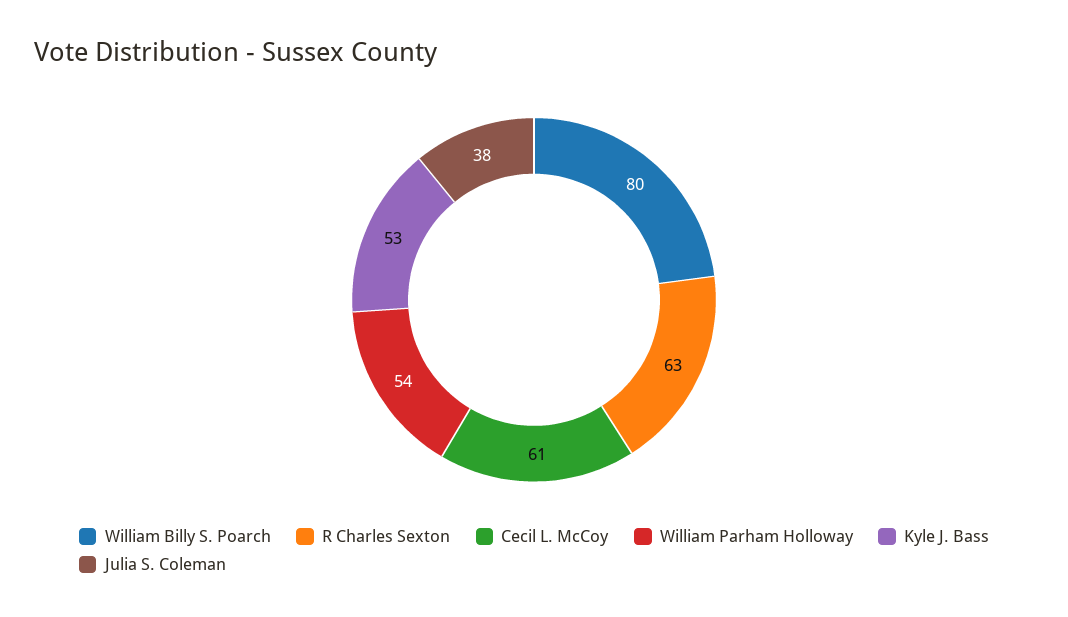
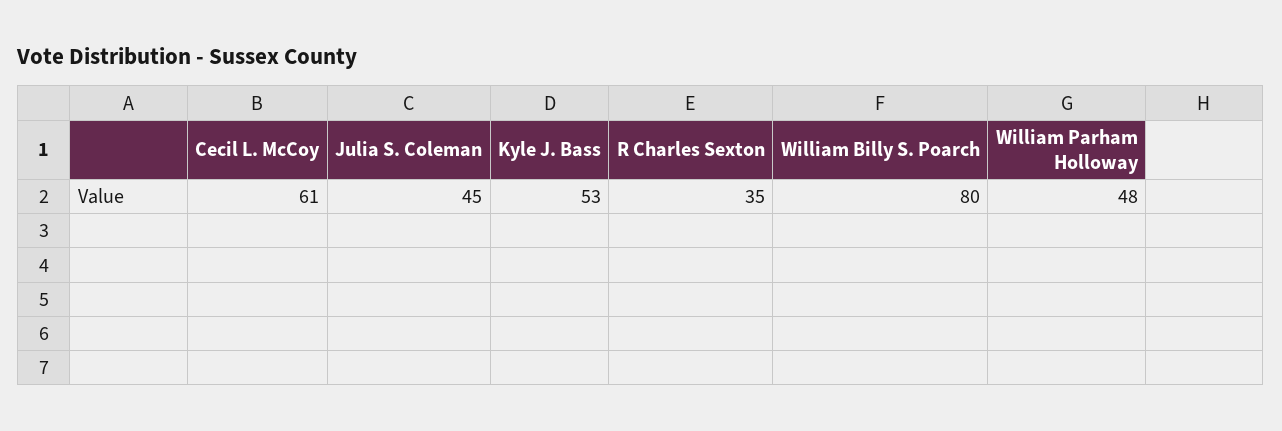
  {
    "William Billy S. Poarch": 80,
-   "R Charles Sexton": 63,
+   "R Charles Sexton": 35,
    "Cecil L. McCoy": 61,
-   "William Parham Holloway": 54,
+   "William Parham Holloway": 48,
    "Kyle J. Bass": 53,
-   "Julia S. Coleman": 38
+   "Julia S. Coleman": 45
  }

